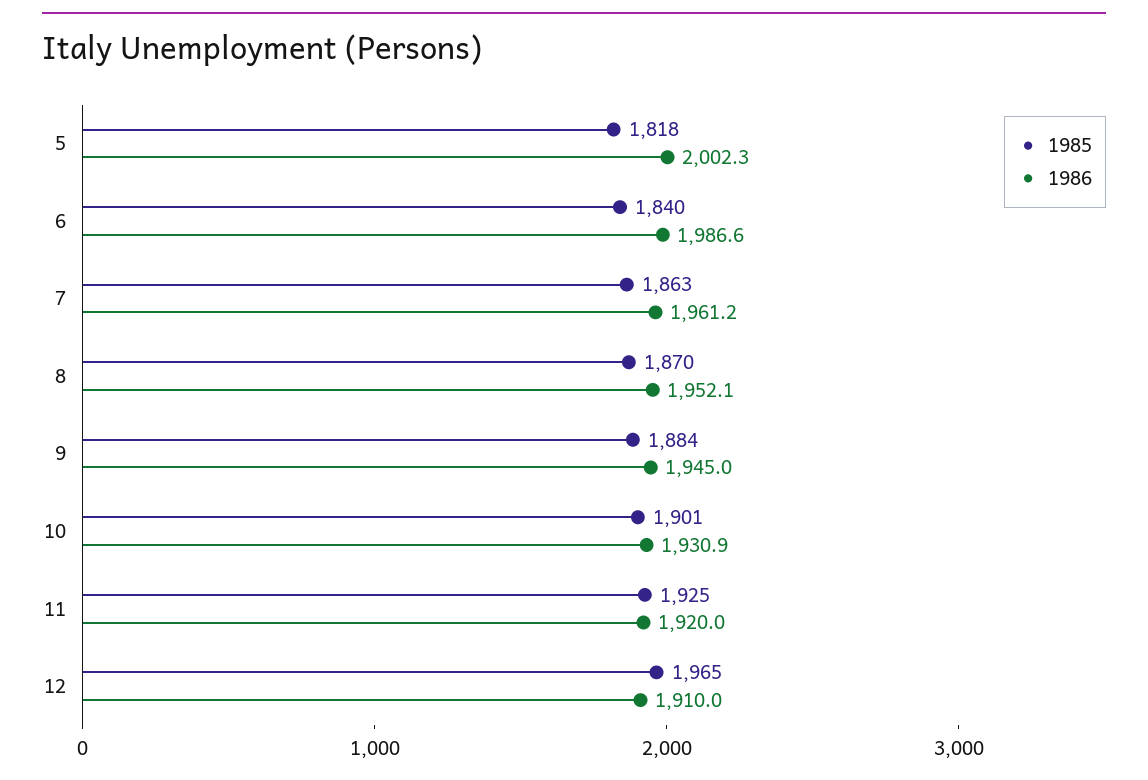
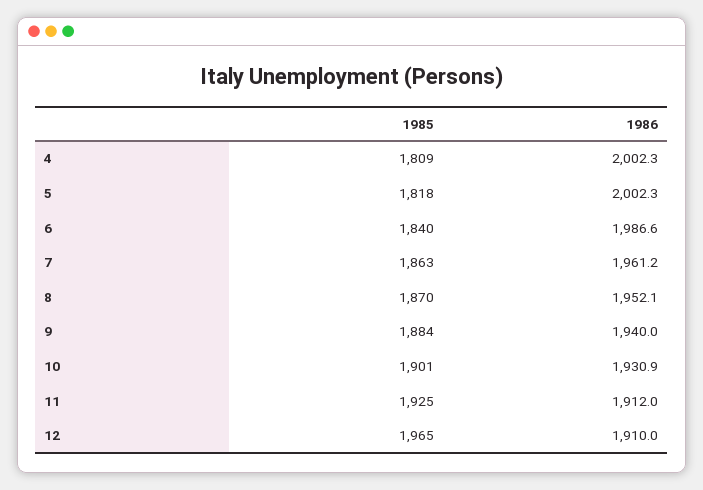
  {
    "1985": {
      "5": 1818,
      "6": 1840,
      "7": 1863,
      "8": 1870,
      "9": 1884,
      "10": 1901,
      "11": 1925,
-     "12": 1965
+     "12": 1965,
+     "4": 1809
    },
    "1986": {
      "5": 2002.3,
      "6": 1986.6,
      "7": 1961.2,
      "8": 1952.1,
-     "9": 1945,
+     "9": 1940,
      "10": 1930.9,
-     "11": 1920,
+     "11": 1912,
-     "12": 1910
+     "12": 1910,
+     "4": 2002.3
    }
  }

